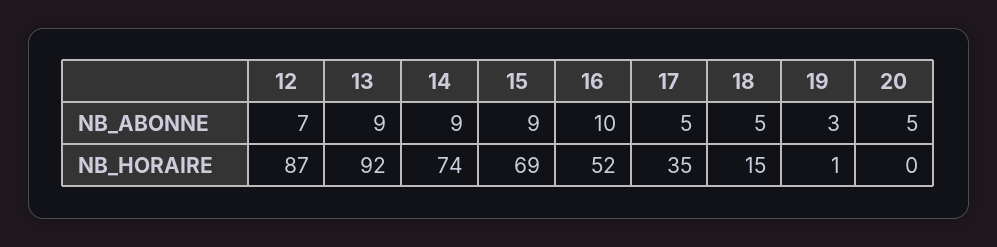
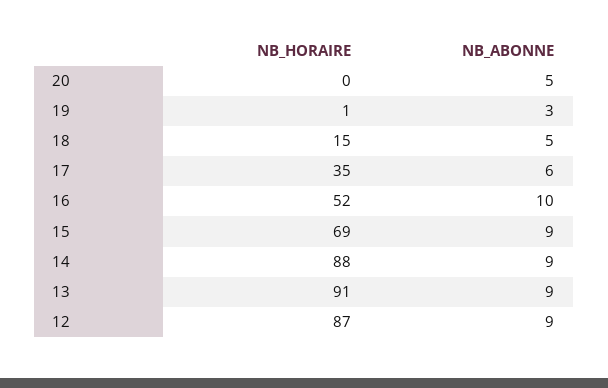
  {
    "12": {
-     "NB_ABONNE": 7,
+     "NB_ABONNE": 9,
      "NB_HORAIRE": 87
    },
    "13": {
      "NB_ABONNE": 9,
-     "NB_HORAIRE": 92
+     "NB_HORAIRE": 91
    },
    "14": {
      "NB_ABONNE": 9,
-     "NB_HORAIRE": 74
+     "NB_HORAIRE": 88
    },
    "15": {
      "NB_ABONNE": 9,
      "NB_HORAIRE": 69
    },
    "16": {
      "NB_ABONNE": 10,
      "NB_HORAIRE": 52
    },
    "17": {
-     "NB_ABONNE": 5,
+     "NB_ABONNE": 6,
      "NB_HORAIRE": 35
    },
    "18": {
      "NB_ABONNE": 5,
      "NB_HORAIRE": 15
    },
    "19": {
      "NB_ABONNE": 3,
      "NB_HORAIRE": 1
    },
    "20": {
      "NB_ABONNE": 5,
      "NB_HORAIRE": 0
    }
  }

